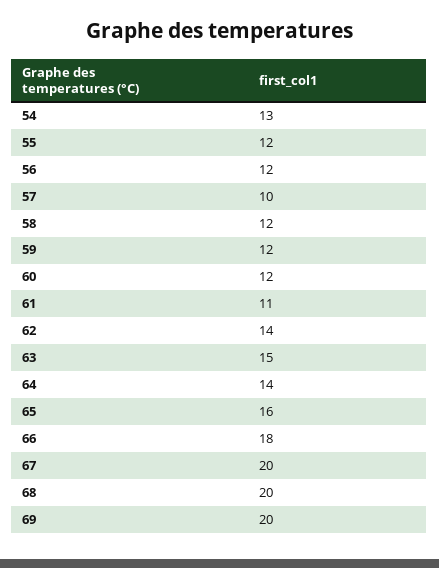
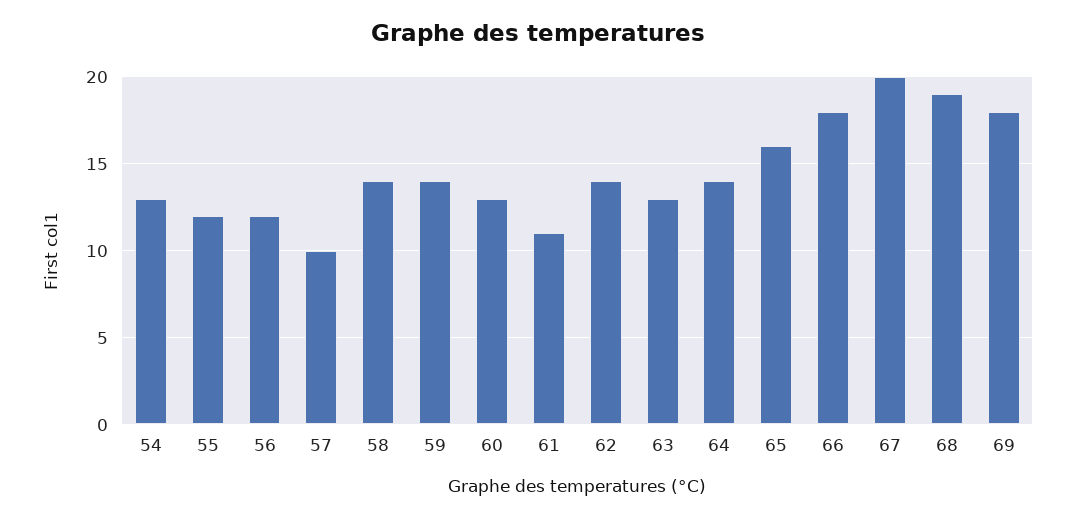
  {
    "54": 13,
    "55": 12,
    "56": 12,
    "57": 10,
-   "58": 12,
+   "58": 14,
-   "59": 12,
+   "59": 14,
-   "60": 12,
+   "60": 13,
    "61": 11,
    "62": 14,
-   "63": 15,
+   "63": 13,
    "64": 14,
    "65": 16,
    "66": 18,
    "67": 20,
-   "68": 20,
+   "68": 19,
-   "69": 20
+   "69": 18
  }

